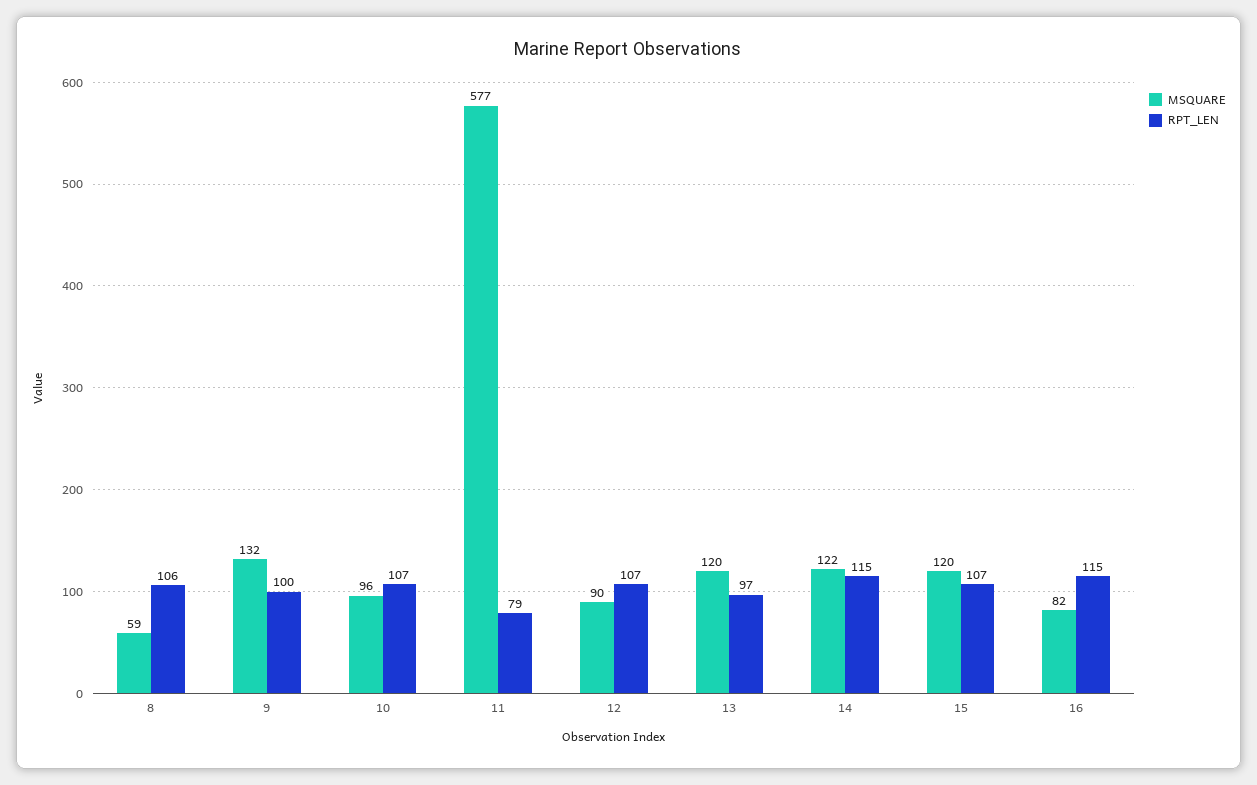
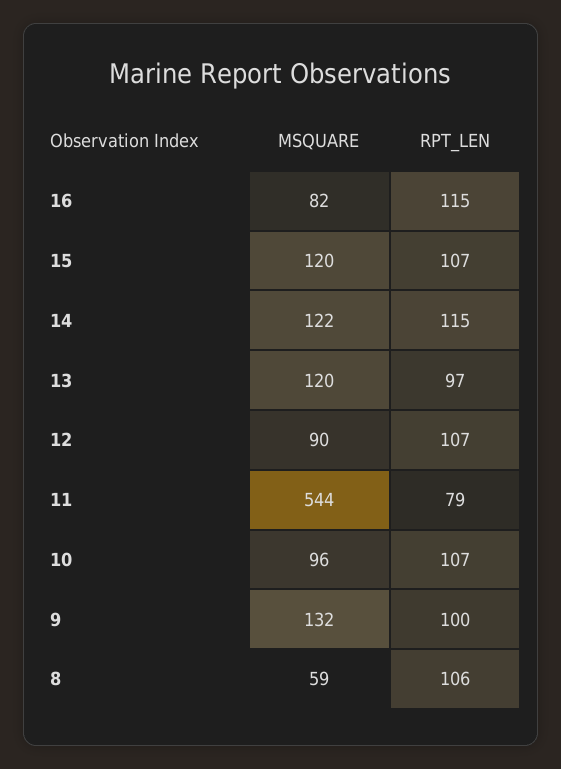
  {
    "MSQUARE": {
      "8": 59,
      "9": 132,
      "10": 96,
-     "11": 577,
+     "11": 544,
      "12": 90,
      "13": 120,
      "14": 122,
      "15": 120,
      "16": 82
    },
    "RPT_LEN": {
      "8": 106,
      "9": 100,
      "10": 107,
      "11": 79,
      "12": 107,
      "13": 97,
      "14": 115,
      "15": 107,
      "16": 115
    }
  }

